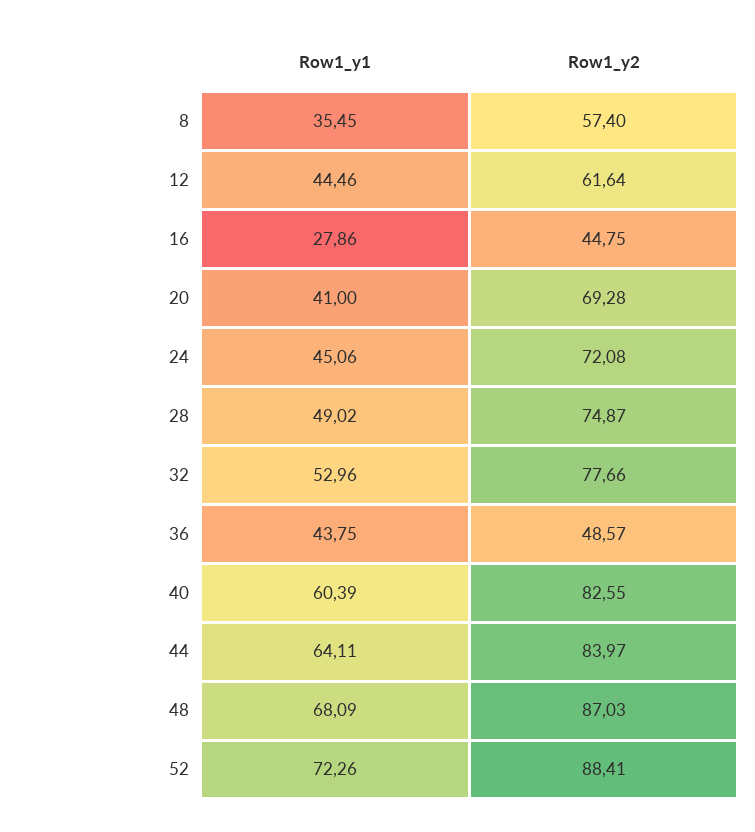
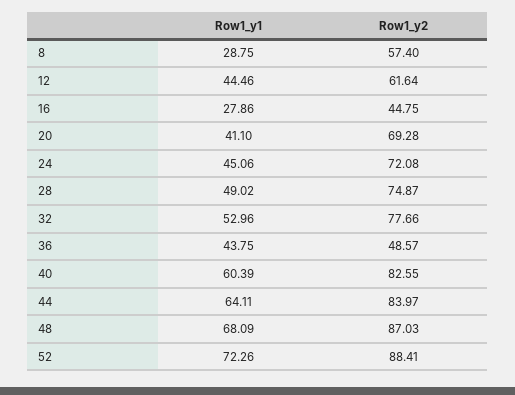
  {
    "Row1_y1": {
-     "8": 35.45,
+     "8": 28.75,
      "12": 44.46,
      "16": 27.86,
-     "20": 41,
+     "20": 41.1,
      "24": 45.06,
      "28": 49.02,
      "32": 52.96,
      "36": 43.75,
      "40": 60.39,
      "44": 64.11,
      "48": 68.09,
      "52": 72.26
    },
    "Row1_y2": {
      "8": 57.4,
      "12": 61.64,
      "16": 44.75,
      "20": 69.28,
      "24": 72.08,
      "28": 74.87,
      "32": 77.66,
      "36": 48.57,
      "40": 82.55,
      "44": 83.97,
      "48": 87.03,
      "52": 88.41
    }
  }

